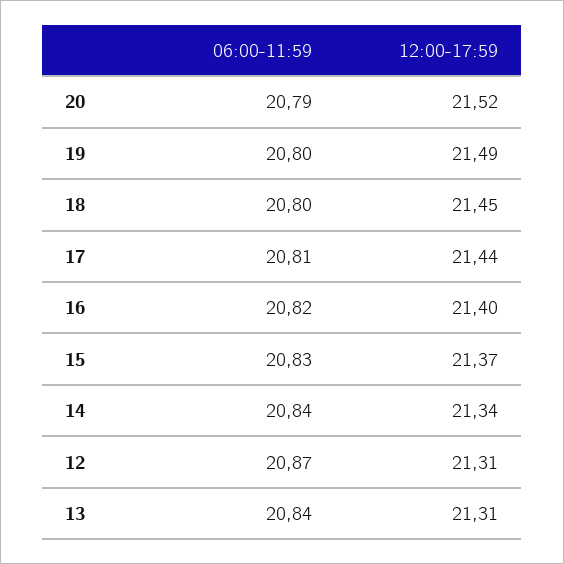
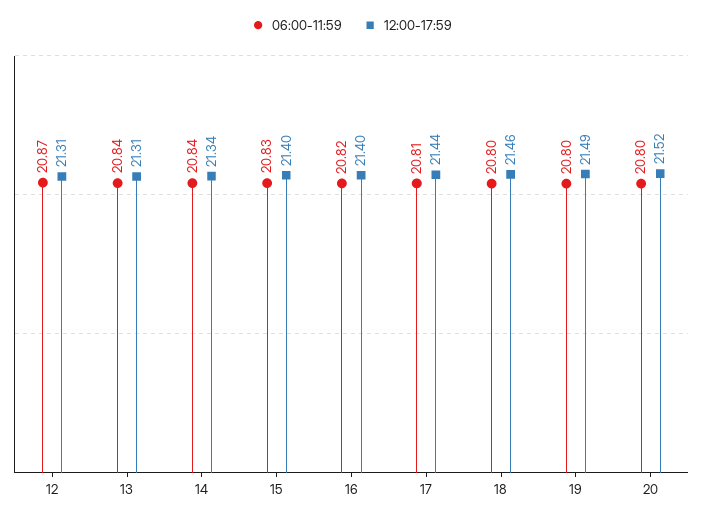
  {
    "06:00-11:59": {
-     "20": 20.79,
+     "20": 20.8,
      "19": 20.8,
      "18": 20.8,
      "17": 20.81,
      "16": 20.82,
      "15": 20.83,
      "14": 20.84,
      "12": 20.87,
      "13": 20.84
    },
    "12:00-17:59": {
      "20": 21.52,
      "19": 21.49,
-     "18": 21.45,
+     "18": 21.46,
      "17": 21.44,
      "16": 21.4,
-     "15": 21.37,
+     "15": 21.4,
      "14": 21.34,
      "12": 21.31,
      "13": 21.31
    }
  }

